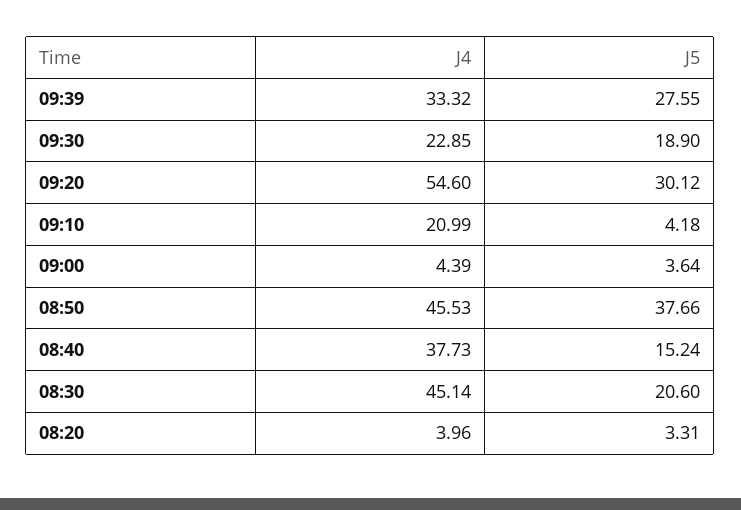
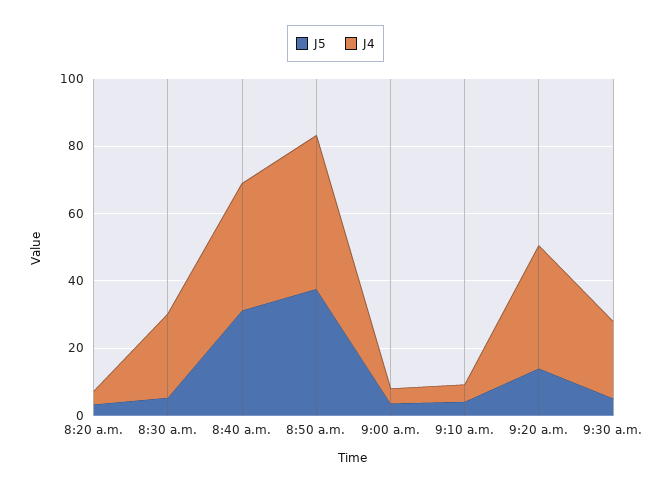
  {
    "J4": {
-     "09:39": 33.32,
      "09:30": 22.85,
-     "09:20": 54.6,
+     "09:20": 35,
-     "09:10": 20.99,
+     "09:10": 5,
      "09:00": 4.39,
      "08:50": 45.53,
      "08:40": 37.73,
-     "08:30": 45.14,
+     "08:30": 25,
      "08:20": 3.96
    },
    "J5": {
-     "09:39": 27.55,
-     "09:30": 18.9,
+     "09:30": 5,
-     "09:20": 30.12,
+     "09:20": 15,
      "09:10": 4.18,
      "09:00": 3.64,
      "08:50": 37.66,
-     "08:40": 15.24,
+     "08:40": 30,
-     "08:30": 20.6,
+     "08:30": 5,
      "08:20": 3.31
    }
  }

